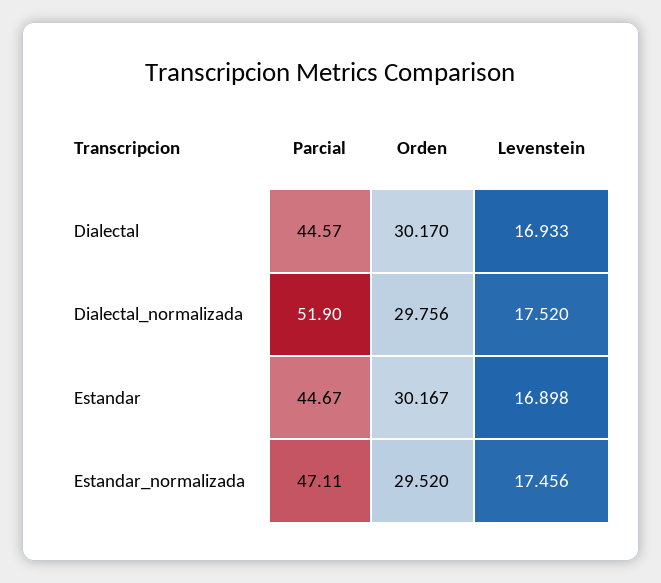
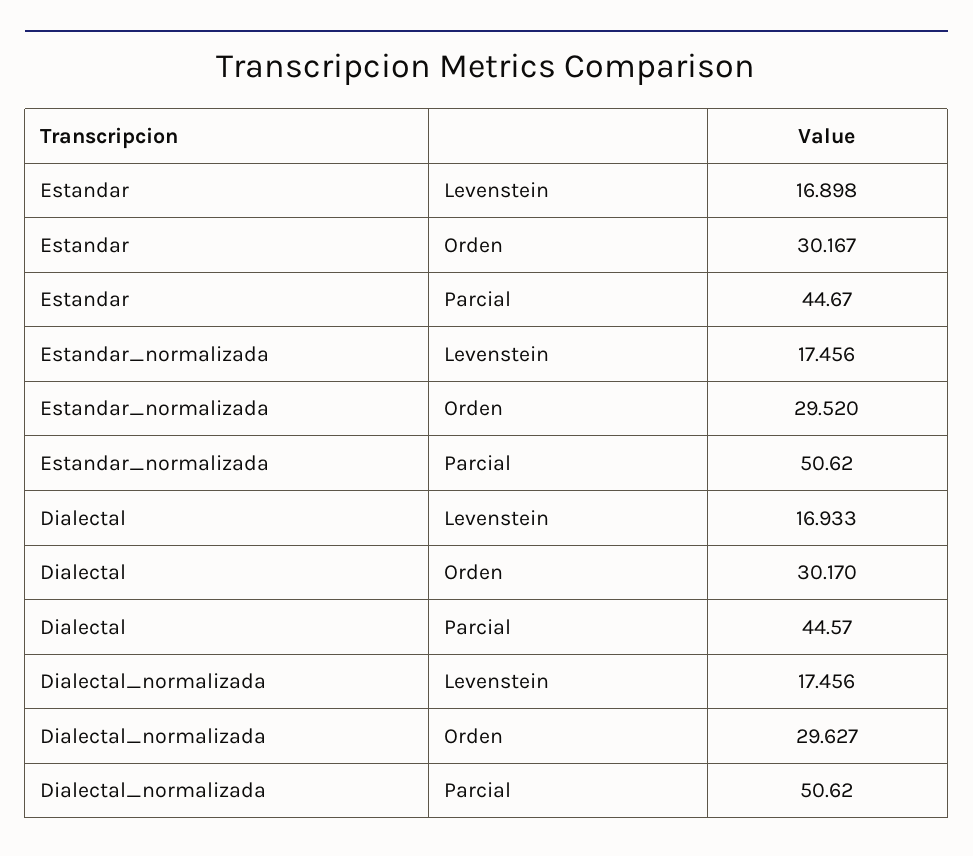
  {
    "Parcial": {
      "Dialectal": 44.57,
-     "Dialectal_normalizada": 51.9,
+     "Dialectal_normalizada": 50.62,
      "Estandar": 44.67,
-     "Estandar_normalizada": 47.11
+     "Estandar_normalizada": 50.62
    },
    "Orden": {
      "Dialectal": 30.17,
-     "Dialectal_normalizada": 29.756,
+     "Dialectal_normalizada": 29.627,
      "Estandar": 30.167,
      "Estandar_normalizada": 29.52
    },
    "Levenstein": {
      "Dialectal": 16.933,
-     "Dialectal_normalizada": 17.52,
+     "Dialectal_normalizada": 17.456,
      "Estandar": 16.898,
      "Estandar_normalizada": 17.456
    }
  }

